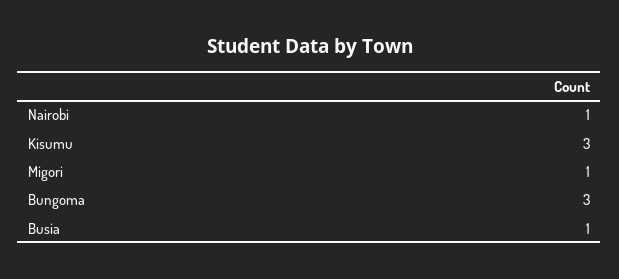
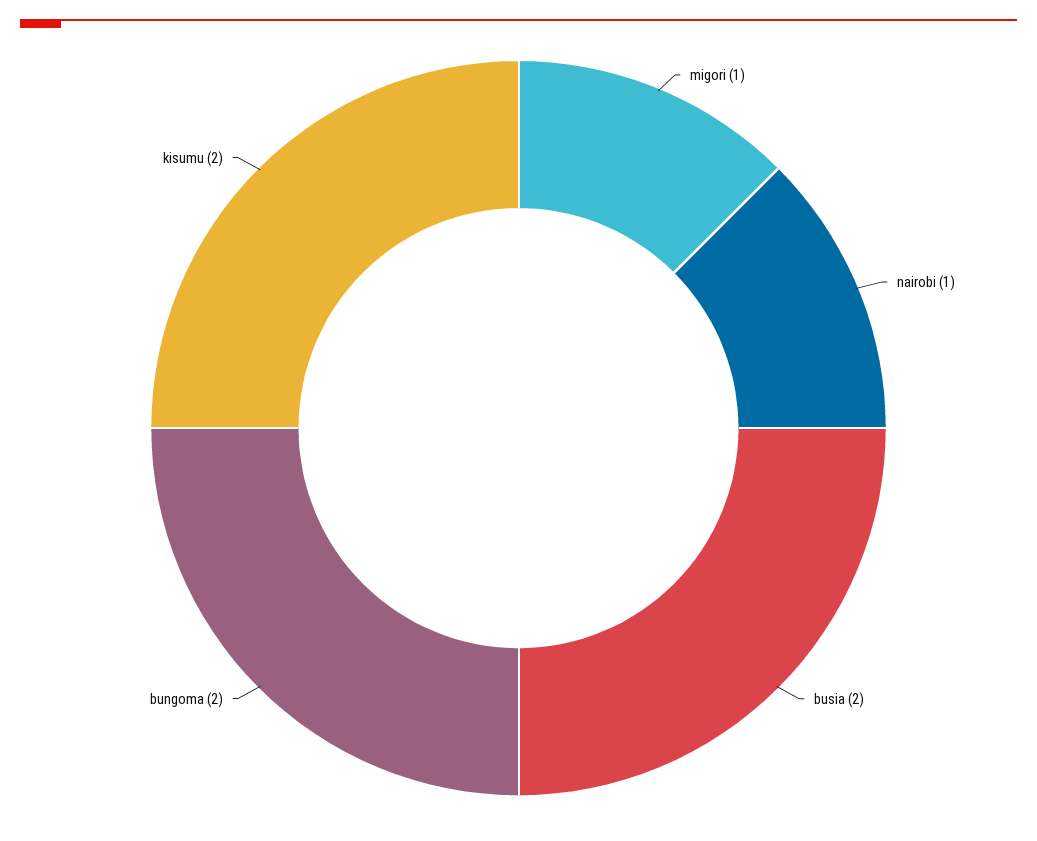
  {
    "Nairobi": 1,
-   "Kisumu": 3,
+   "Kisumu": 2,
    "Migori": 1,
-   "Bungoma": 3,
+   "Bungoma": 2,
-   "Busia": 1
+   "Busia": 2
  }

